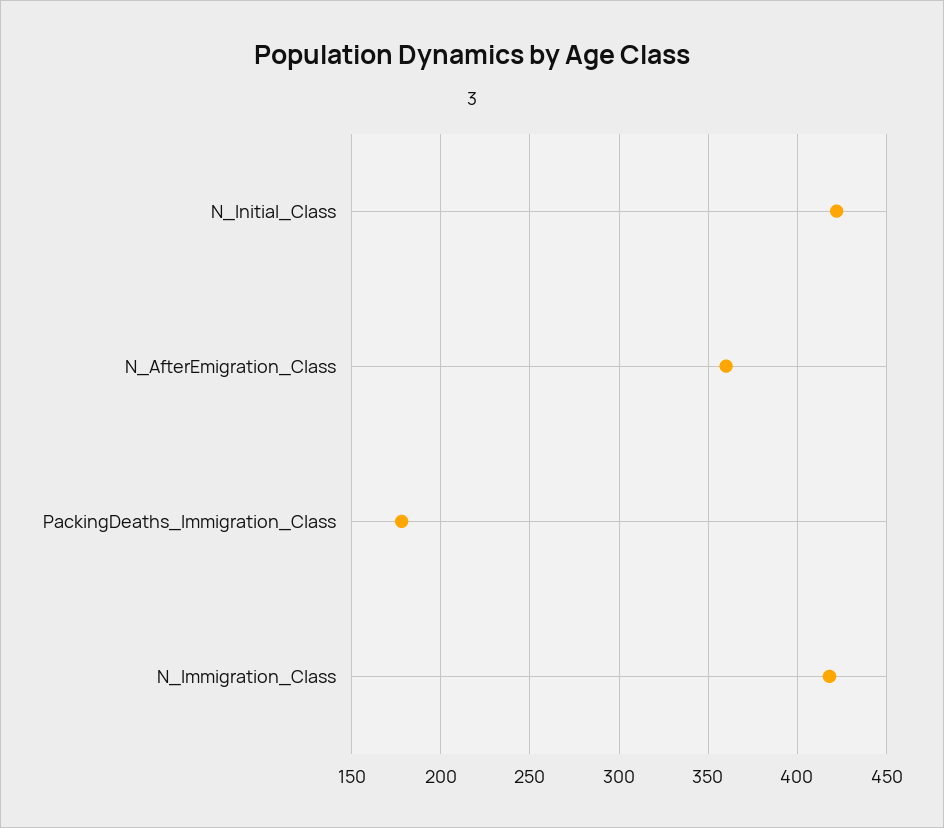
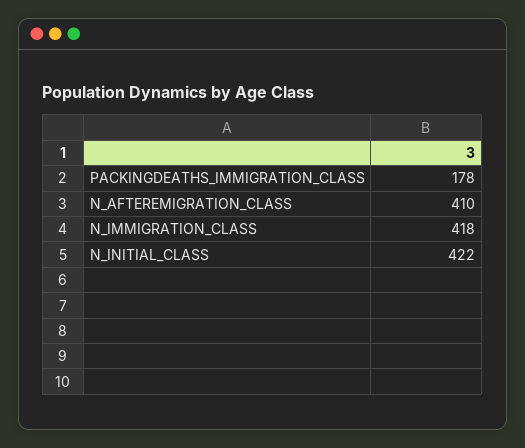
  {
    "N_Initial_Class": 422,
-   "N_AfterEmigration_Class": 360,
+   "N_AfterEmigration_Class": 410,
    "PackingDeaths_Immigration_Class": 178,
    "N_Immigration_Class": 418
  }

